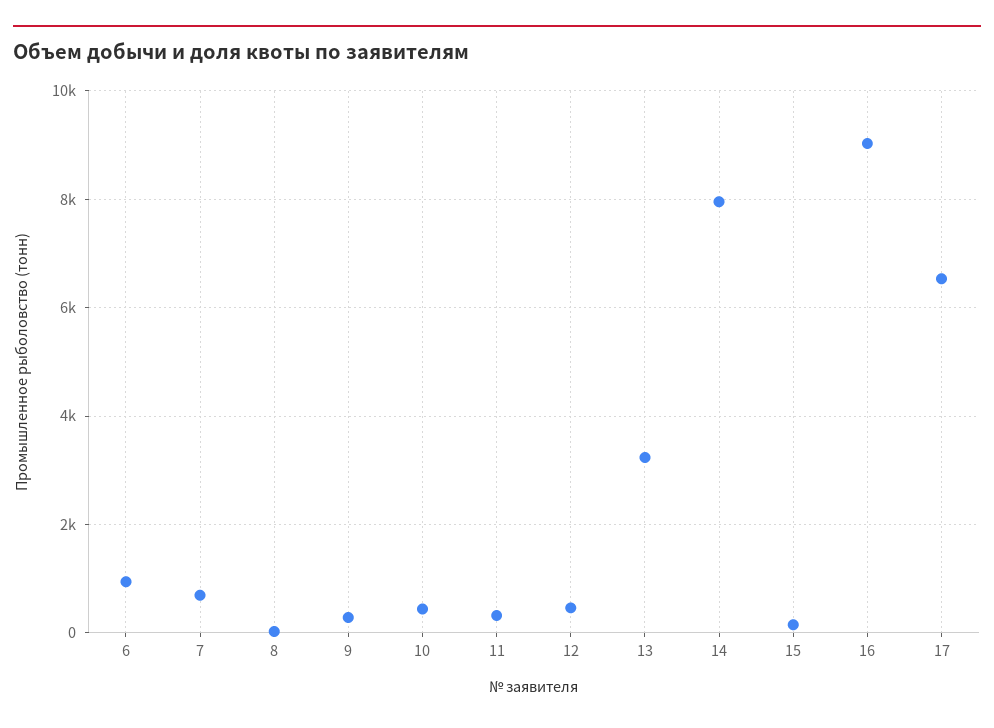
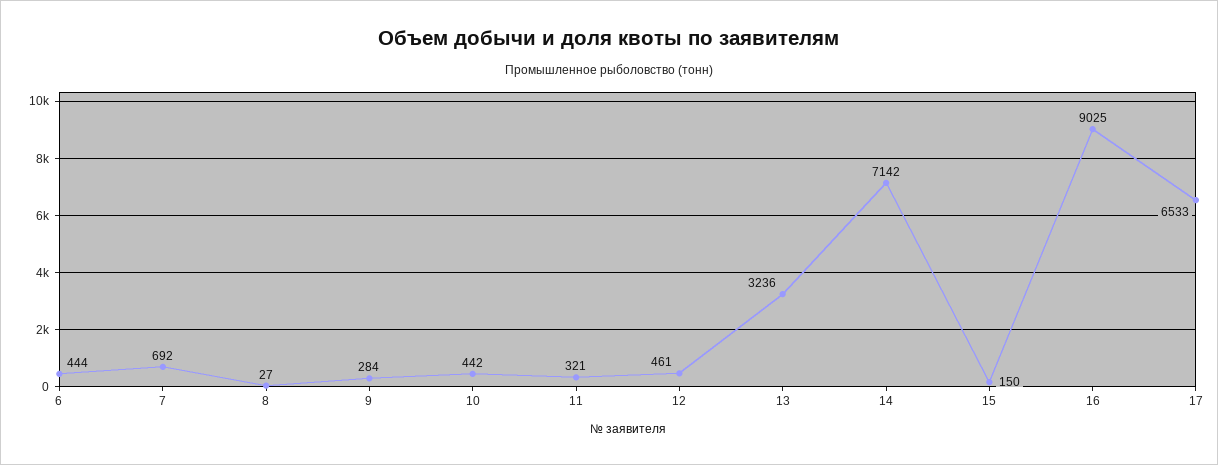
  {
-   "6": 1000,
+   "6": 444,
    "7": 692,
    "8": 27,
    "9": 284,
    "10": 442,
    "11": 321,
    "12": 461,
    "13": 3236,
-   "14": 8000,
+   "14": 7142,
    "15": 150,
    "16": 9025,
    "17": 6533
  }

